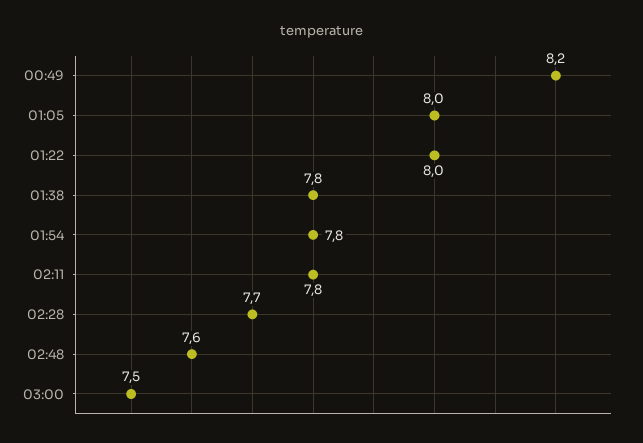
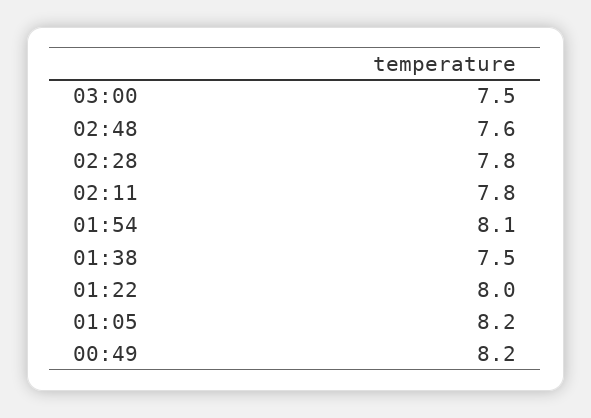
  {
    "00:49": 8.2,
-   "01:05": 8,
+   "01:05": 8.2,
    "01:22": 8,
-   "01:38": 7.8,
+   "01:38": 7.5,
-   "01:54": 7.8,
+   "01:54": 8.1,
    "02:11": 7.8,
-   "02:28": 7.7,
+   "02:28": 7.8,
    "02:48": 7.6,
    "03:00": 7.5
  }

